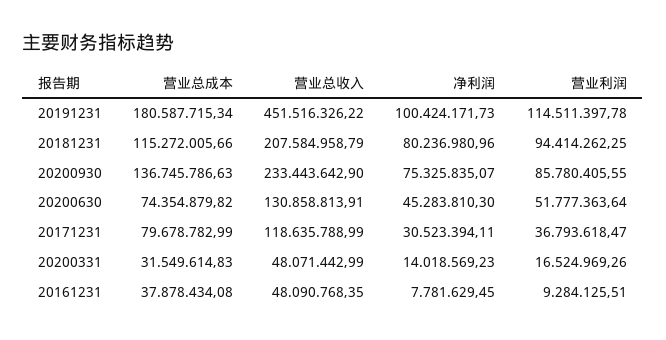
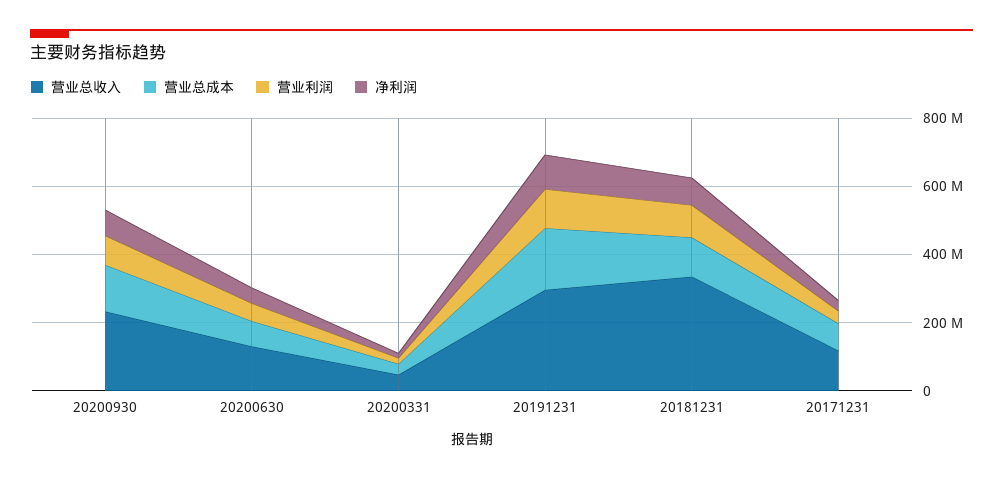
  {
    "营业总成本": {
      "20191231": 180587715.34,
      "20181231": 115272005.66,
      "20200930": 136745786.63,
      "20200630": 74354879.82,
      "20171231": 79678782.99,
-     "20200331": 31549614.83,
+     "20200331": 31549614.83
-     "20161231": 37878434.08
    },
    "营业总收入": {
-     "20191231": 451516326.22,
+     "20191231": 300000000,
-     "20181231": 207584958.79,
+     "20181231": 350000000,
      "20200930": 233443642.9,
      "20200630": 130858813.91,
      "20171231": 118635788.99,
-     "20200331": 48071442.99,
+     "20200331": 48071442.99
-     "20161231": 48090768.35
    },
    "净利润": {
      "20191231": 100424171.73,
      "20181231": 80236980.96,
      "20200930": 75325835.07,
      "20200630": 45283810.3,
      "20171231": 30523394.11,
-     "20200331": 14018569.23,
+     "20200331": 14018569.23
-     "20161231": 7781629.45
    },
    "营业利润": {
      "20191231": 114511397.78,
      "20181231": 94414262.25,
      "20200930": 85780405.55,
      "20200630": 51777363.64,
      "20171231": 36793618.47,
-     "20200331": 16524969.26,
+     "20200331": 16524969.26
-     "20161231": 9284125.51
    }
  }

